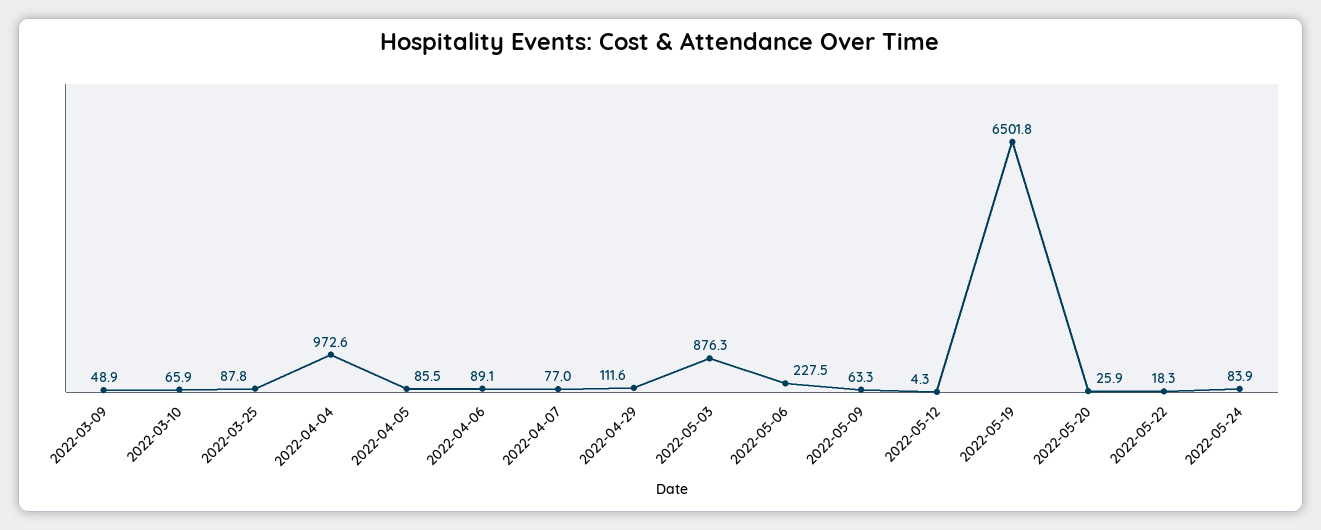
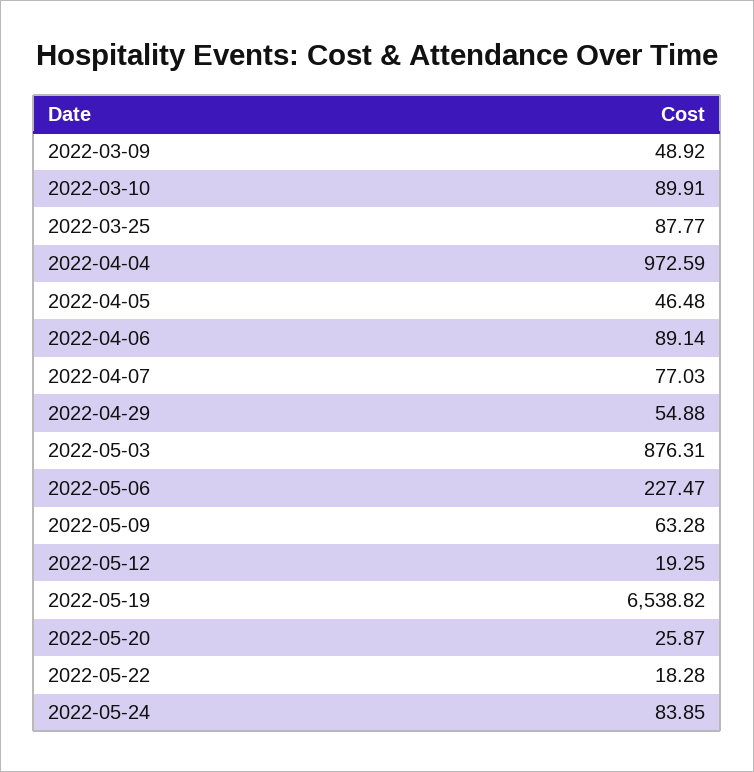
  {
    "2022-03-09": 48.92,
-   "2022-03-10": 65.9,
+   "2022-03-10": 89.91,
    "2022-03-25": 87.77,
    "2022-04-04": 972.59,
-   "2022-04-05": 85.5,
+   "2022-04-05": 46.48,
    "2022-04-06": 89.14,
    "2022-04-07": 77.03,
-   "2022-04-29": 111.6,
+   "2022-04-29": 54.88,
    "2022-05-03": 876.31,
    "2022-05-06": 227.47,
    "2022-05-09": 63.28,
-   "2022-05-12": 4.3,
+   "2022-05-12": 19.25,
-   "2022-05-19": 6501.8,
+   "2022-05-19": 6538.82,
    "2022-05-20": 25.87,
    "2022-05-22": 18.28,
    "2022-05-24": 83.85
  }

